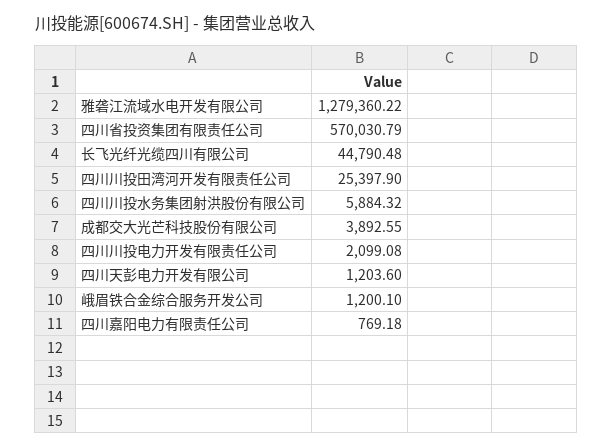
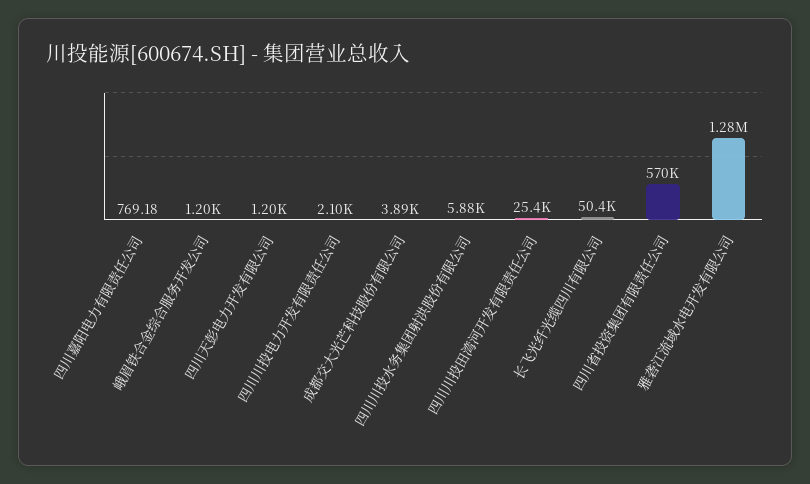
  {
    "雅砻江流域水电开发有限公司": 1279360.22,
    "四川省投资集团有限责任公司": 570030.79,
-   "长飞光纤光缆四川有限公司": 44790.48,
+   "长飞光纤光缆四川有限公司": 50400,
    "四川川投田湾河开发有限责任公司": 25397.9,
    "四川川投水务集团射洪股份有限公司": 5884.32,
    "成都交大光芒科技股份有限公司": 3892.55,
    "四川川投电力开发有限责任公司": 2099.08,
    "四川天彭电力开发有限公司": 1203.6,
    "峨眉铁合金综合服务开发公司": 1200.1,
    "四川嘉阳电力有限责任公司": 769.18
  }

